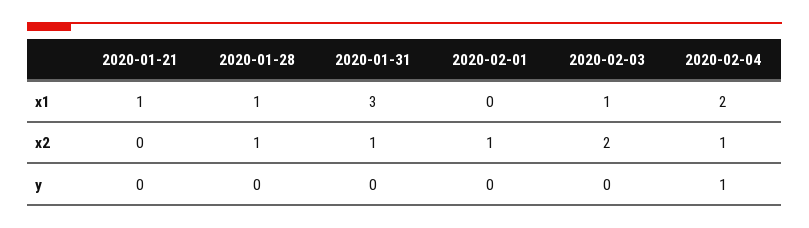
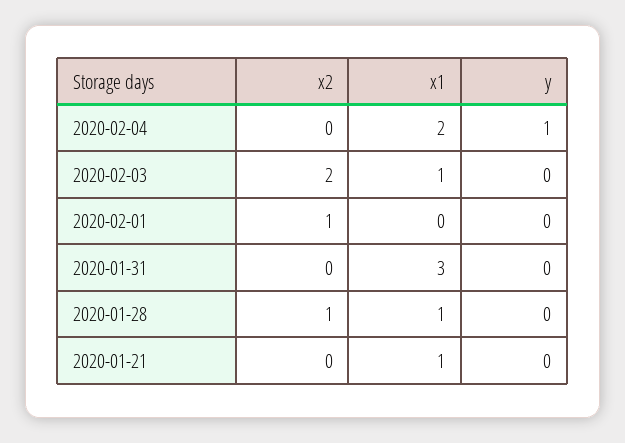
  {
    "2020-01-21": {
      "x1": 1,
      "x2": 0,
      "y": 0
    },
    "2020-01-28": {
      "x1": 1,
      "x2": 1,
      "y": 0
    },
    "2020-01-31": {
      "x1": 3,
-     "x2": 1,
+     "x2": 0,
      "y": 0
    },
    "2020-02-01": {
      "x1": 0,
      "x2": 1,
      "y": 0
    },
    "2020-02-03": {
      "x1": 1,
      "x2": 2,
      "y": 0
    },
    "2020-02-04": {
      "x1": 2,
-     "x2": 1,
+     "x2": 0,
      "y": 1
    }
  }

